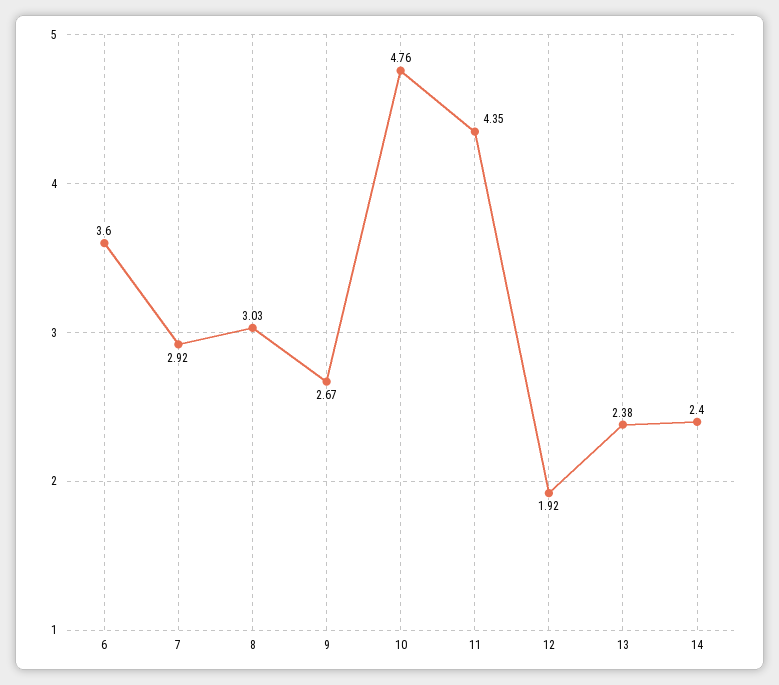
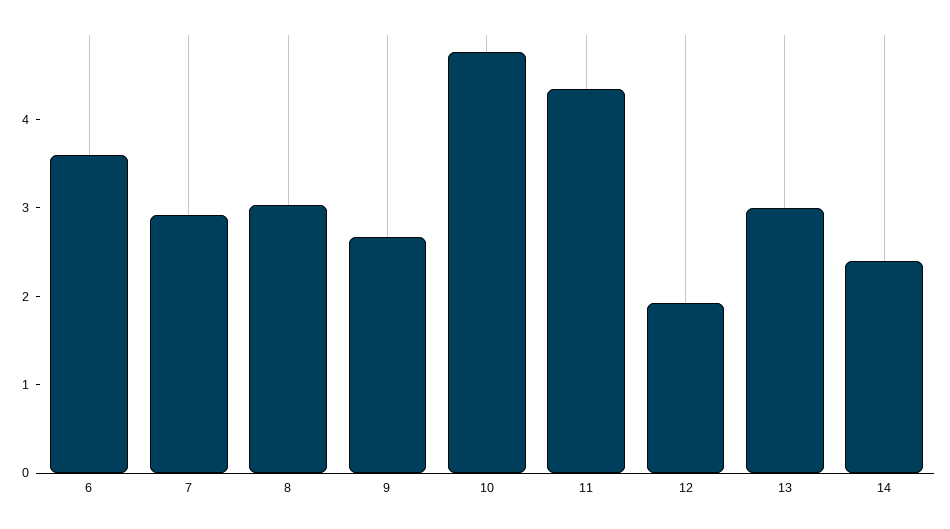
  {
    "6": 3.6,
    "7": 2.92,
    "8": 3.03,
    "9": 2.67,
    "10": 4.76,
    "11": 4.35,
    "12": 1.92,
-   "13": 2.38,
+   "13": 3,
    "14": 2.4
  }

